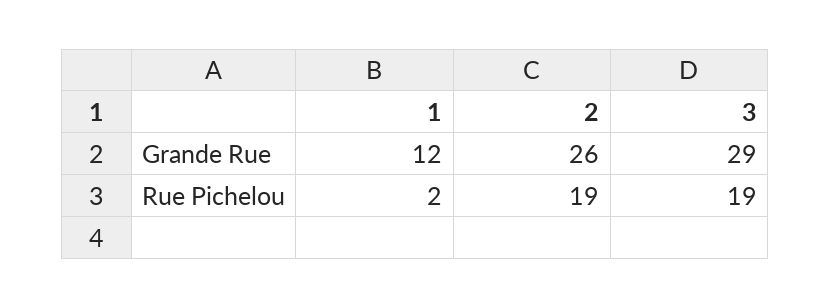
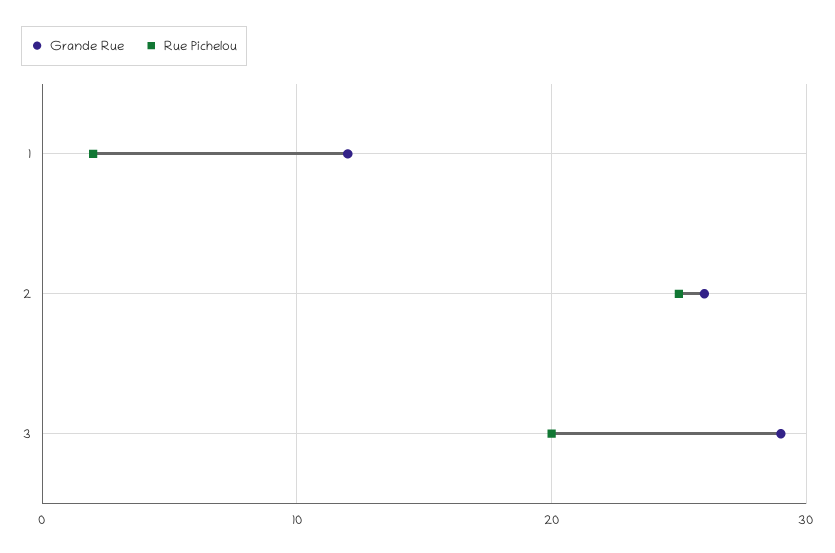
  {
    "Grande Rue": {
      "1": 12,
      "2": 26,
      "3": 29
    },
    "Rue Pichelou": {
      "1": 2,
-     "2": 19,
+     "2": 25,
-     "3": 19
+     "3": 20
    }
  }

